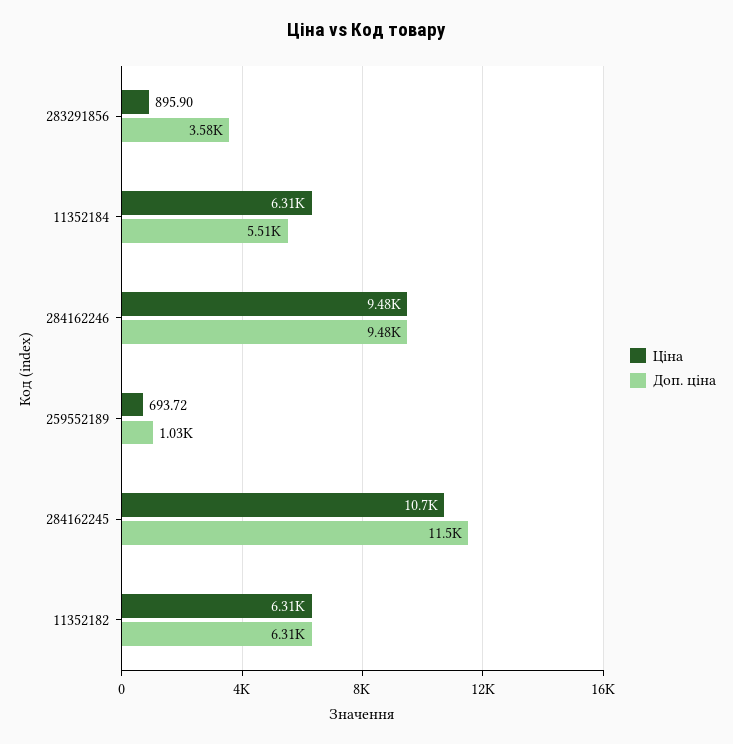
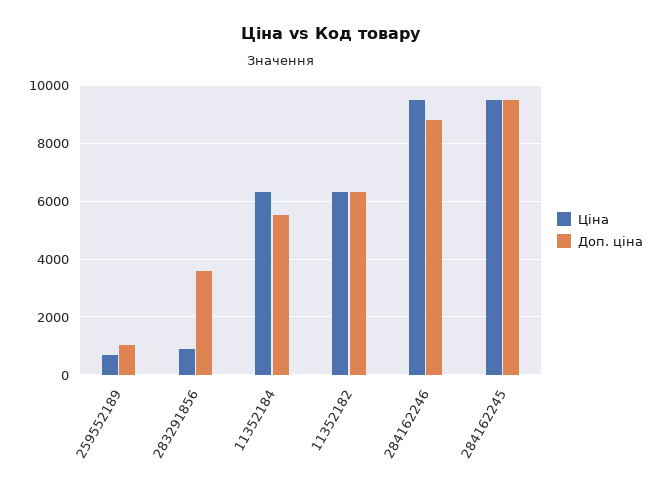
  {
    "Ціна": {
      "283291856": 895.9,
      "11352184": 6310,
      "284162246": 9480,
      "259552189": 693.72,
-     "284162245": 10700,
+     "284162245": 9500,
      "11352182": 6310
    },
    "Доп. ціна": {
      "283291856": 3580,
      "11352184": 5510,
-     "284162246": 9480,
+     "284162246": 8750,
      "259552189": 1030,
-     "284162245": 11500,
+     "284162245": 9500,
      "11352182": 6310
    }
  }

